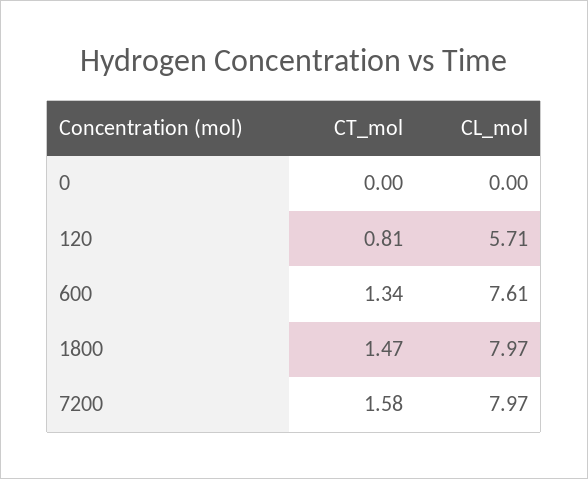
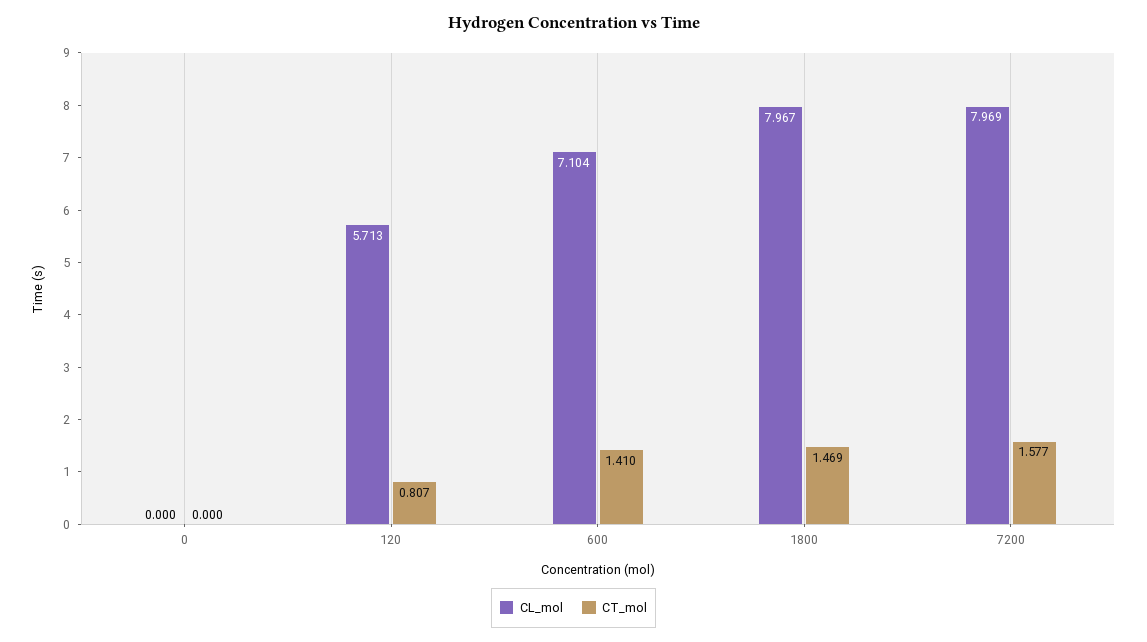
  {
    "CT_mol": {
      "0": 0,
      "120": 0.807,
-     "600": 1.34,
+     "600": 1.41,
      "1800": 1.469,
      "7200": 1.577
    },
    "CL_mol": {
      "0": 0,
      "120": 5.713,
-     "600": 7.61,
+     "600": 7.104,
      "1800": 7.967,
      "7200": 7.969
    }
  }

